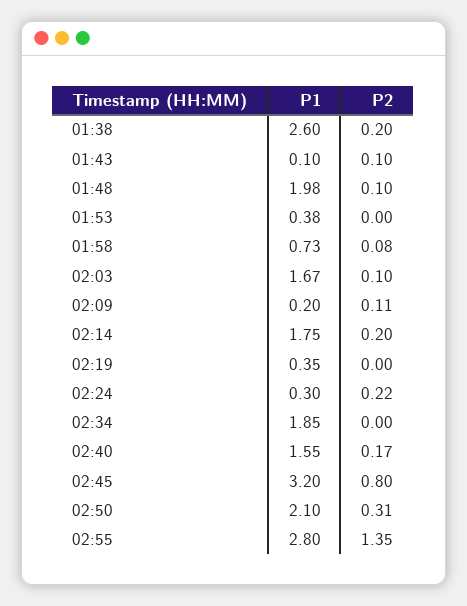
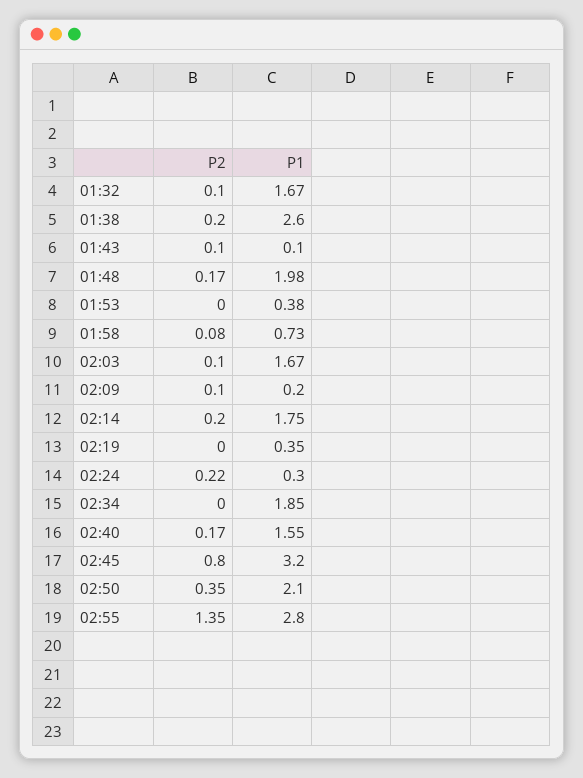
  {
    "P1": {
      "01:38": 2.6,
      "01:43": 0.1,
      "01:48": 1.98,
      "01:53": 0.38,
      "01:58": 0.73,
      "02:03": 1.67,
      "02:09": 0.2,
      "02:14": 1.75,
      "02:19": 0.35,
      "02:24": 0.3,
      "02:34": 1.85,
      "02:40": 1.55,
      "02:45": 3.2,
      "02:50": 2.1,
-     "02:55": 2.8
+     "02:55": 2.8,
+     "01:32": 1.67
    },
    "P2": {
      "01:38": 0.2,
      "01:43": 0.1,
-     "01:48": 0.1,
+     "01:48": 0.17,
      "01:53": 0,
      "01:58": 0.08,
      "02:03": 0.1,
-     "02:09": 0.11,
+     "02:09": 0.1,
      "02:14": 0.2,
      "02:19": 0,
      "02:24": 0.22,
      "02:34": 0,
      "02:40": 0.17,
      "02:45": 0.8,
-     "02:50": 0.31,
+     "02:50": 0.35,
-     "02:55": 1.35
+     "02:55": 1.35,
+     "01:32": 0.1
    }
  }

